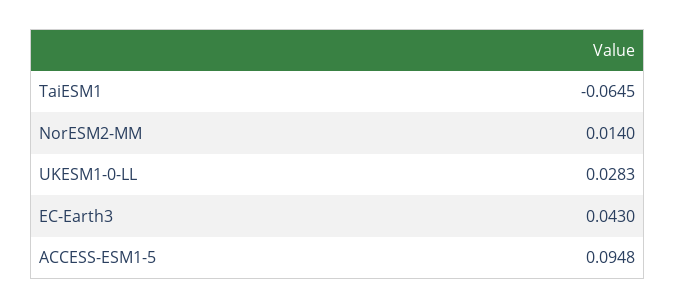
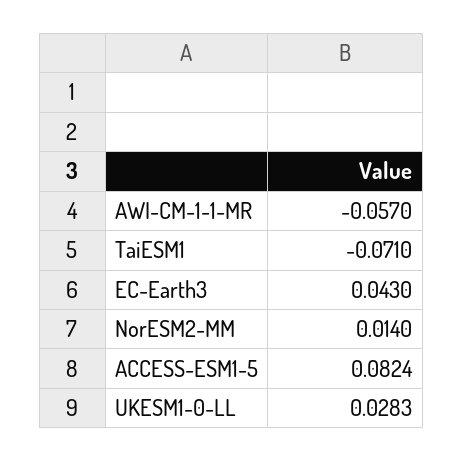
  {
-   "TaiESM1": -0.0645,
+   "TaiESM1": -0.071,
    "NorESM2-MM": 0.014,
    "UKESM1-0-LL": 0.0283,
    "EC-Earth3": 0.043,
-   "ACCESS-ESM1-5": 0.0948
+   "ACCESS-ESM1-5": 0.0824,
+   "AWI-CM-1-1-MR": -0.057
  }

